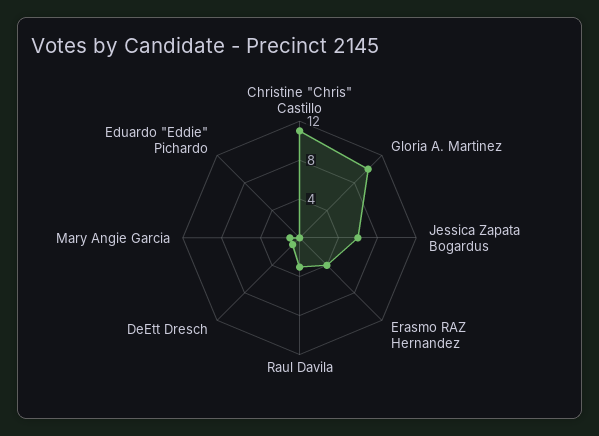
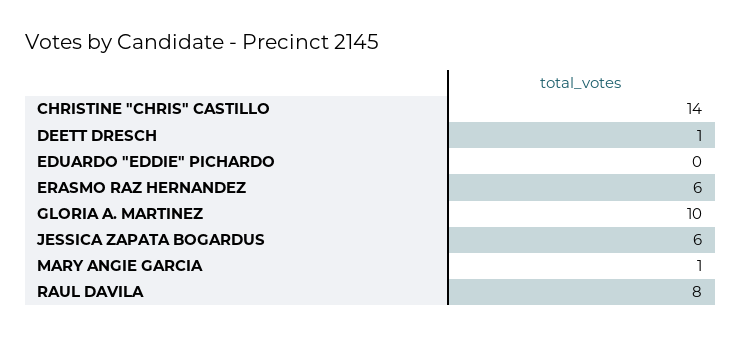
  {
-   "Christine \"Chris\" Castillo": 11,
+   "Christine \"Chris\" Castillo": 14,
    "Gloria A. Martinez": 10,
    "Jessica Zapata Bogardus": 6,
-   "Erasmo RAZ Hernandez": 4,
+   "Erasmo RAZ Hernandez": 6,
-   "Raul Davila": 3,
+   "Raul Davila": 8,
    "DeEtt Dresch": 1,
    "Mary Angie Garcia": 1,
    "Eduardo \"Eddie\" Pichardo": 0
  }

